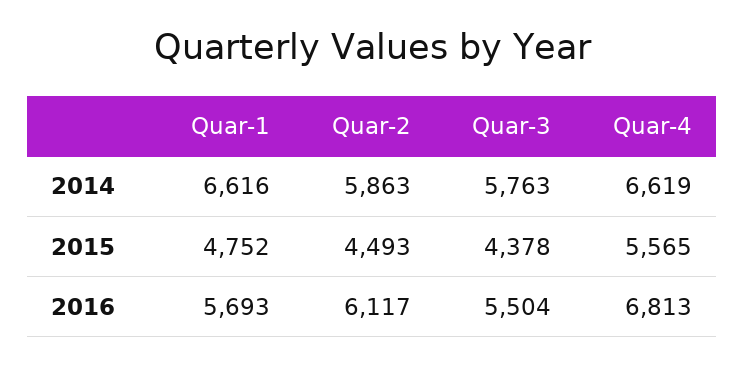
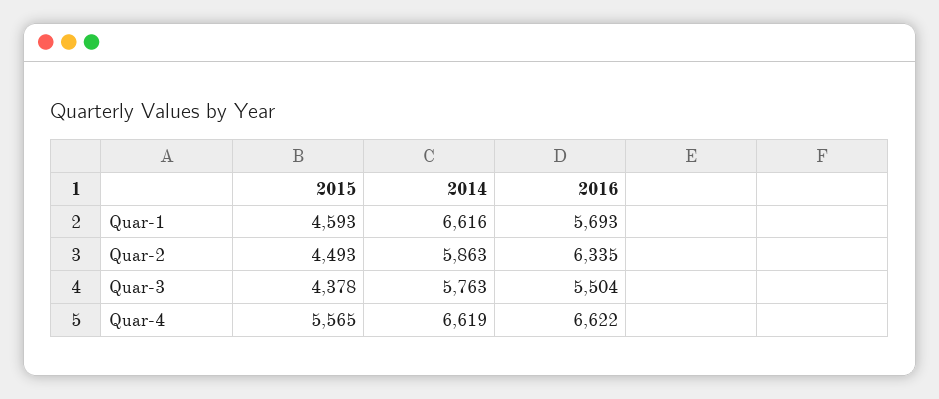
  {
    "Quar-1": {
      "2014": 6616,
-     "2015": 4752,
+     "2015": 4593,
      "2016": 5693
    },
    "Quar-2": {
      "2014": 5863,
      "2015": 4493,
-     "2016": 6117
+     "2016": 6335
    },
    "Quar-3": {
      "2014": 5763,
      "2015": 4378,
      "2016": 5504
    },
    "Quar-4": {
      "2014": 6619,
      "2015": 5565,
-     "2016": 6813
+     "2016": 6622
    }
  }

